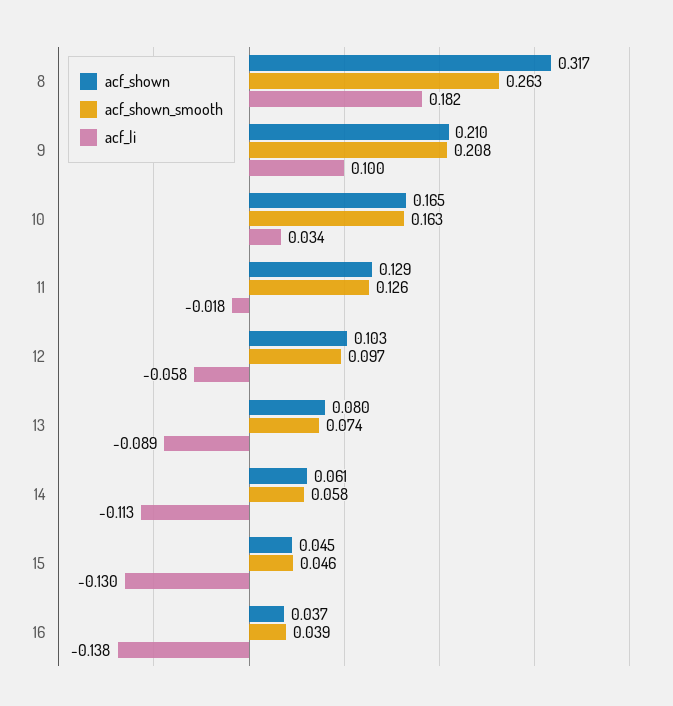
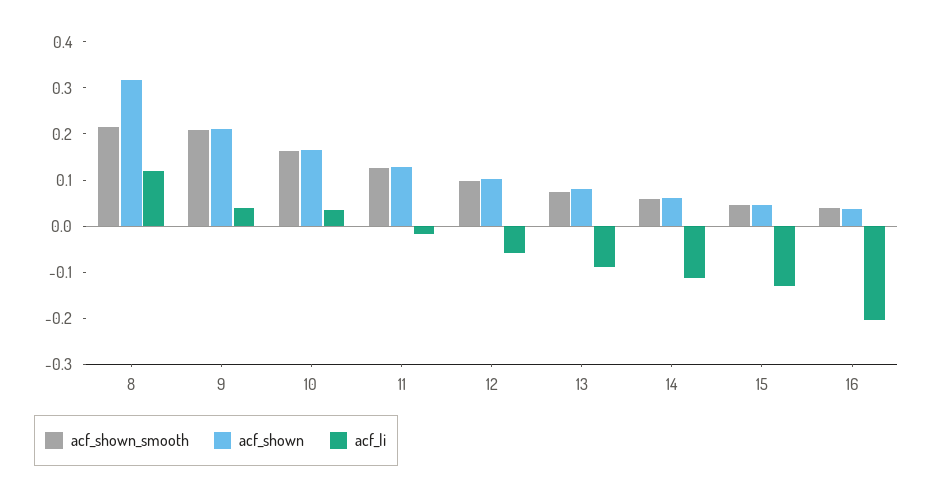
  {
    "acf_shown": {
      "8": 0.317,
      "9": 0.21,
      "10": 0.165,
      "11": 0.129,
      "12": 0.103,
      "13": 0.08,
      "14": 0.061,
      "15": 0.045,
      "16": 0.037
    },
    "acf_shown_smooth": {
-     "8": 0.263,
+     "8": 0.22,
      "9": 0.208,
      "10": 0.163,
      "11": 0.126,
      "12": 0.097,
      "13": 0.074,
      "14": 0.058,
      "15": 0.046,
      "16": 0.039
    },
    "acf_li": {
-     "8": 0.182,
+     "8": 0.12,
-     "9": 0.1,
+     "9": 0.04,
      "10": 0.034,
      "11": -0.018,
      "12": -0.058,
      "13": -0.089,
      "14": -0.113,
      "15": -0.13,
-     "16": -0.138
+     "16": -0.2
    }
  }

